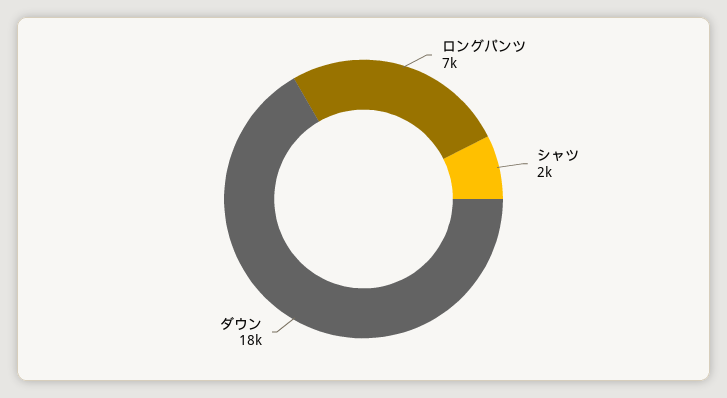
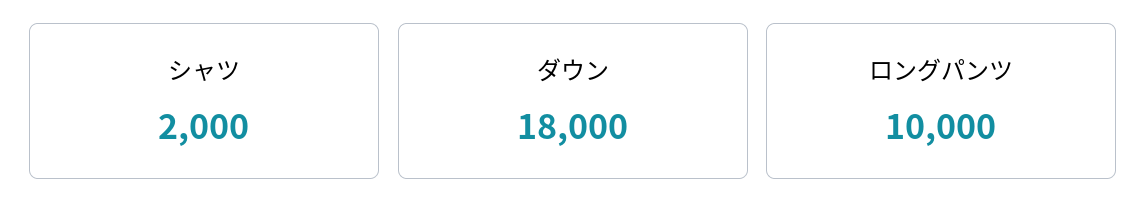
  {
-   "ロングパンツ": 7000,
+   "ロングパンツ": 10000,
    "シャツ": 2000,
    "ダウン": 18000
  }

